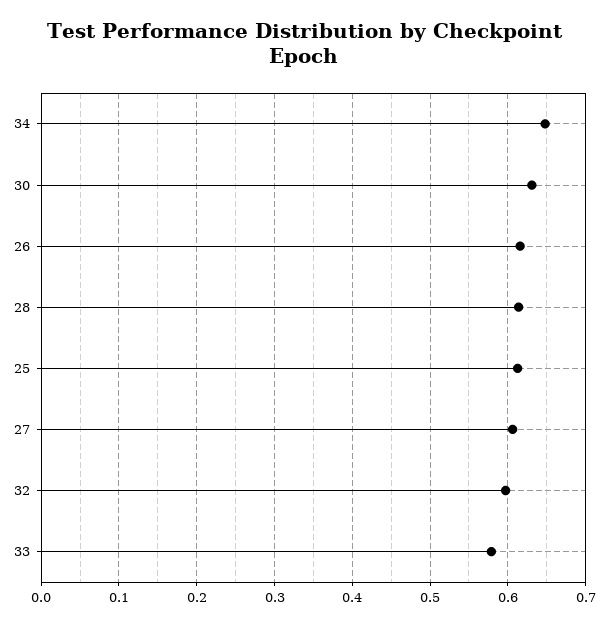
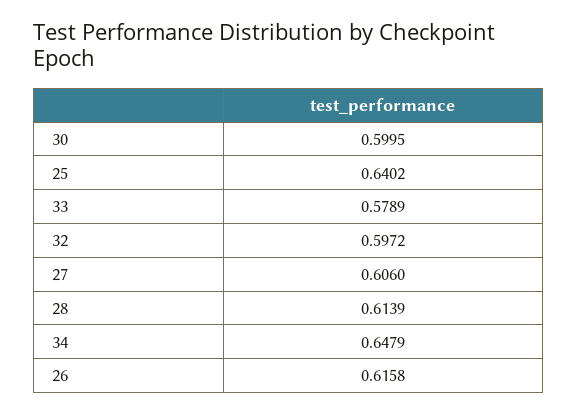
  {
    "34": 0.6479,
-   "30": 0.63,
+   "30": 0.5995,
    "26": 0.6158,
    "28": 0.6139,
-   "25": 0.61,
+   "25": 0.6402,
    "27": 0.606,
    "32": 0.5972,
    "33": 0.5789
  }

